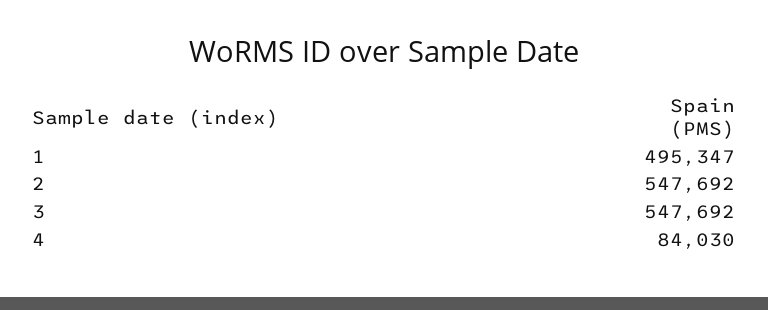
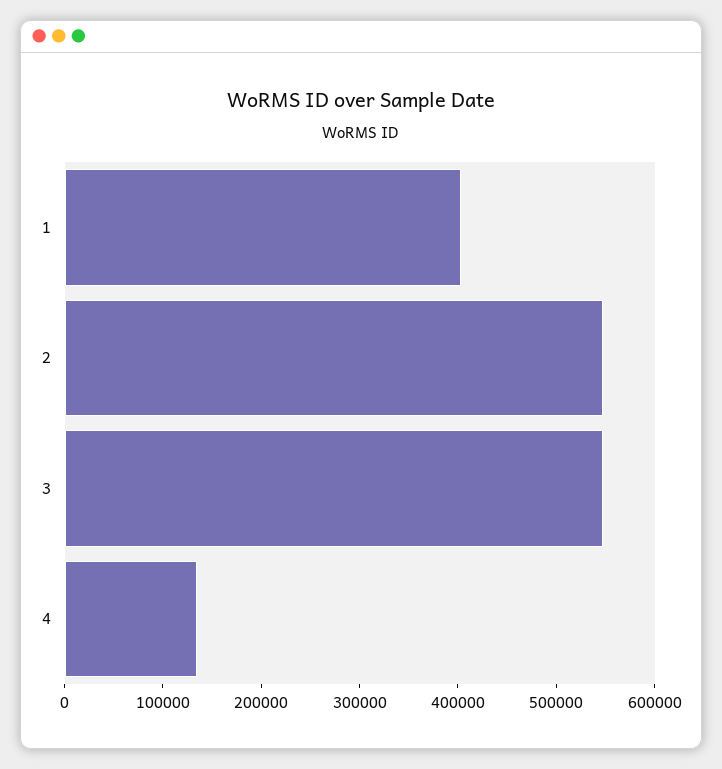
  {
-   "1": 495347,
+   "1": 400000,
    "2": 547692,
    "3": 547692,
-   "4": 84030
+   "4": 140000
  }

